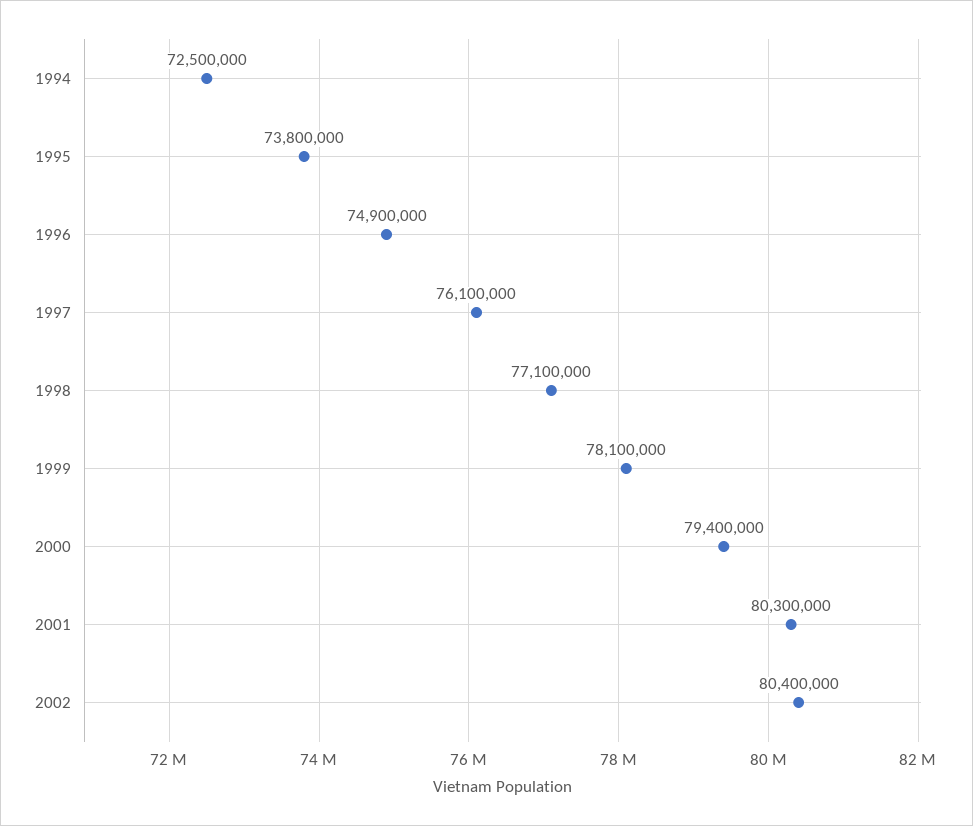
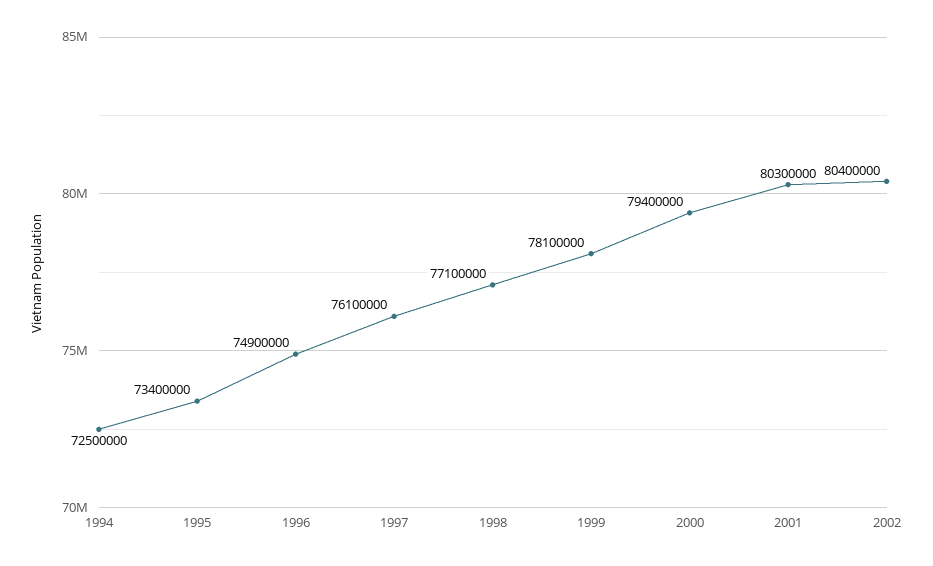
  {
    "1994": 72500000,
-   "1995": 73800000,
+   "1995": 73400000,
    "1996": 74900000,
    "1997": 76100000,
    "1998": 77100000,
    "1999": 78100000,
    "2000": 79400000,
    "2001": 80300000,
    "2002": 80400000
  }

